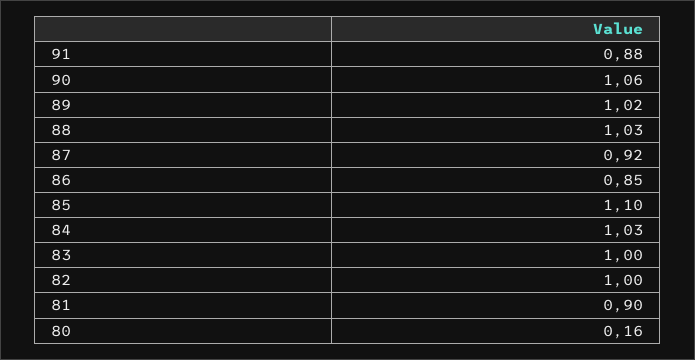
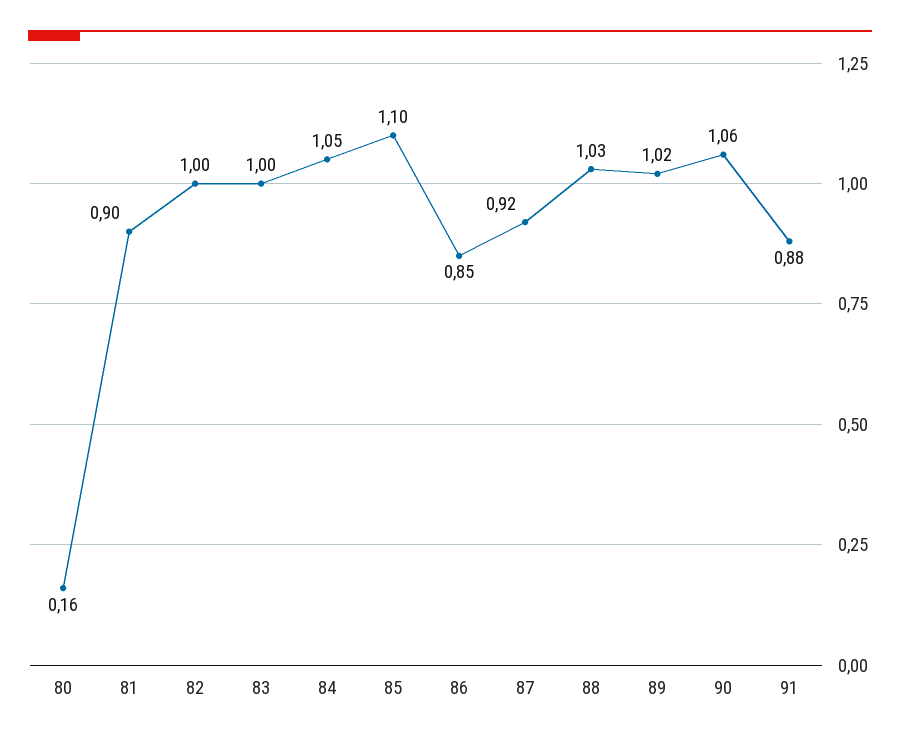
  {
    "91": 0.88,
    "90": 1.06,
    "89": 1.02,
    "88": 1.03,
    "87": 0.92,
    "86": 0.85,
    "85": 1.1,
-   "84": 1.03,
+   "84": 1.05,
    "83": 1,
    "82": 1,
    "81": 0.9,
    "80": 0.16
  }

